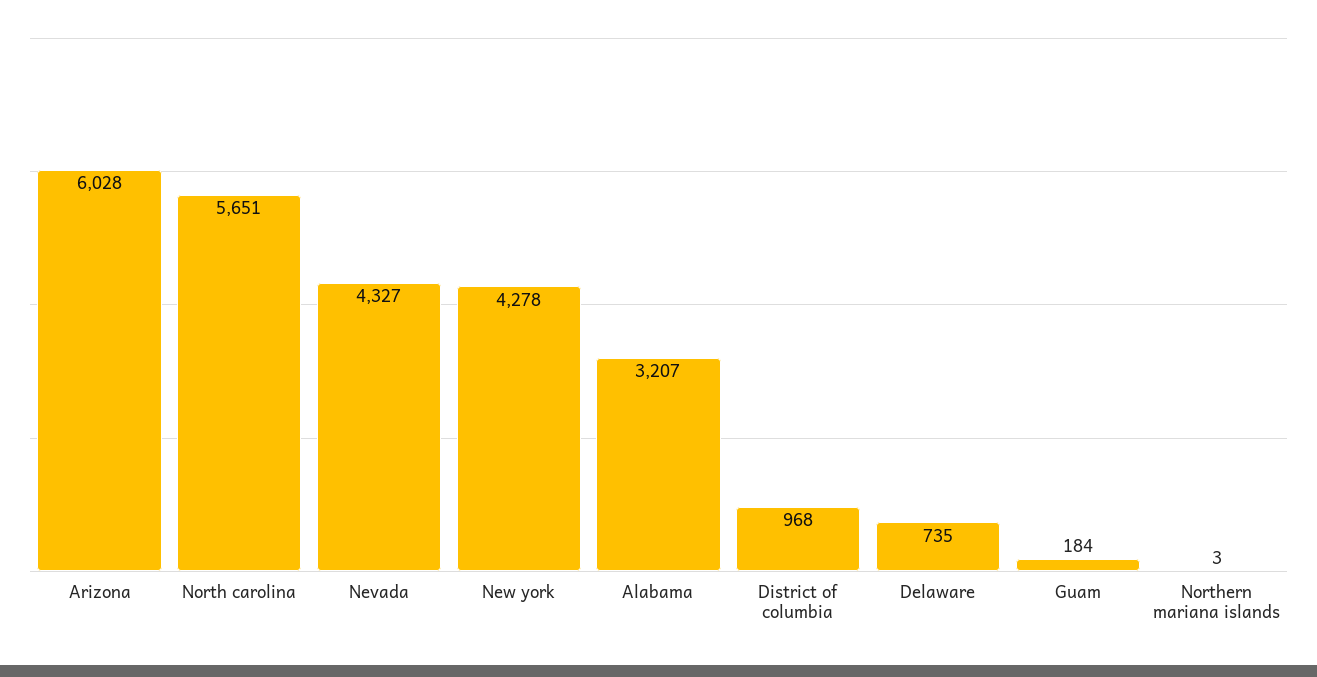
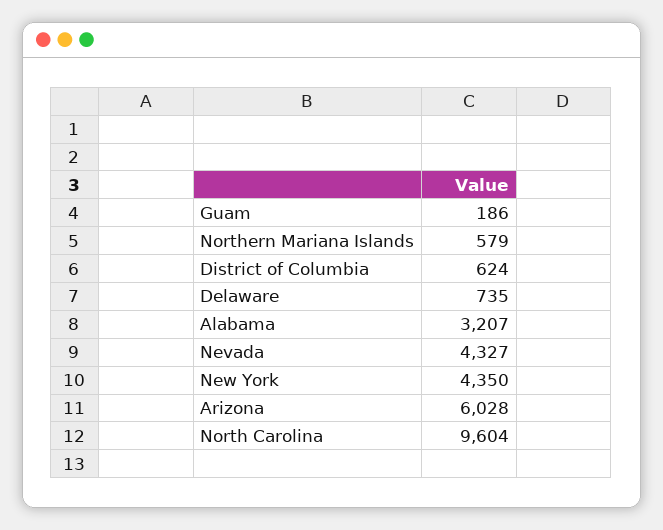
  {
    "Arizona": 6028,
-   "North carolina": 5651,
+   "North carolina": 9604,
    "Nevada": 4327,
-   "New york": 4278,
+   "New york": 4350,
    "Alabama": 3207,
-   "District of columbia": 968,
+   "District of columbia": 624,
    "Delaware": 735,
-   "Guam": 184,
+   "Guam": 186,
-   "Northern mariana islands": 3
+   "Northern mariana islands": 579
  }

